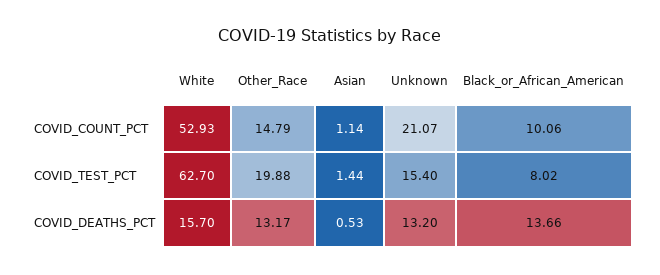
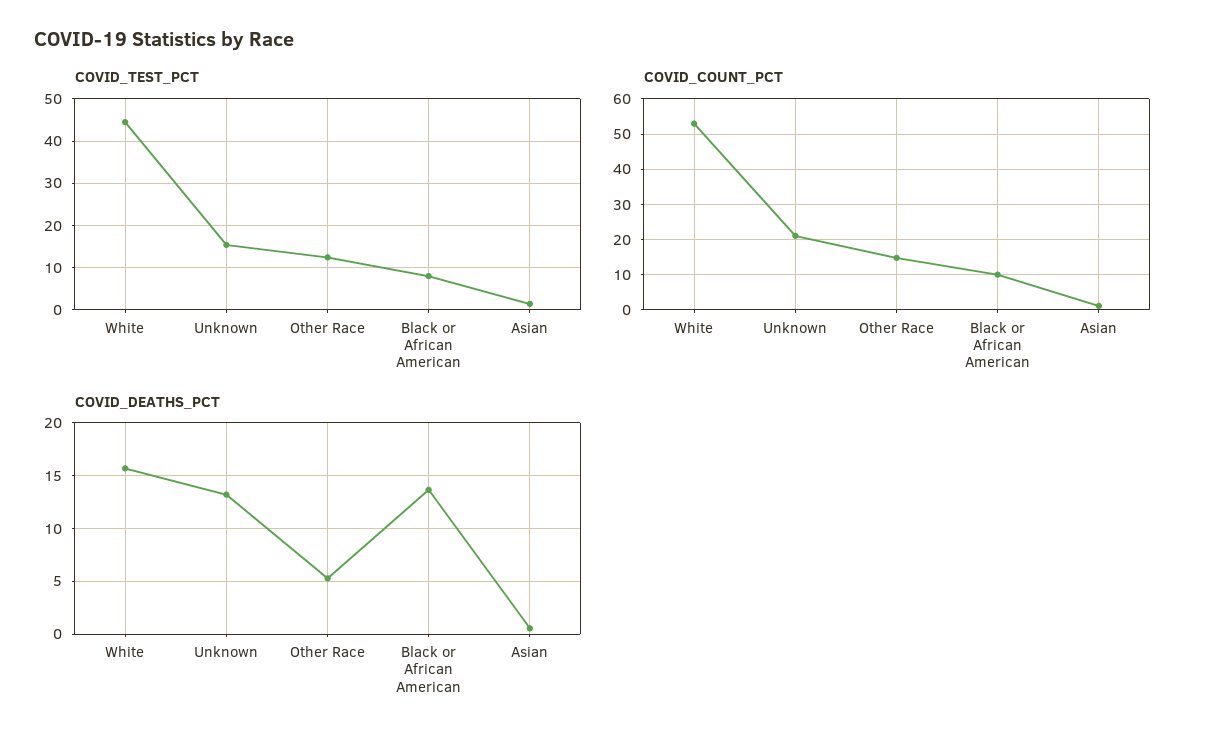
  {
    "COVID_COUNT_PCT": {
      "White": 52.93,
      "Other_Race": 14.79,
      "Asian": 1.14,
      "Unknown": 21.07,
      "Black_or_African_American": 10.06
    },
    "COVID_TEST_PCT": {
-     "White": 62.7,
+     "White": 44,
-     "Other_Race": 19.88,
+     "Other_Race": 12,
      "Asian": 1.44,
      "Unknown": 15.4,
      "Black_or_African_American": 8.02
    },
    "COVID_DEATHS_PCT": {
      "White": 15.7,
-     "Other_Race": 13.17,
+     "Other_Race": 5,
      "Asian": 0.53,
      "Unknown": 13.2,
      "Black_or_African_American": 13.66
    }
  }

